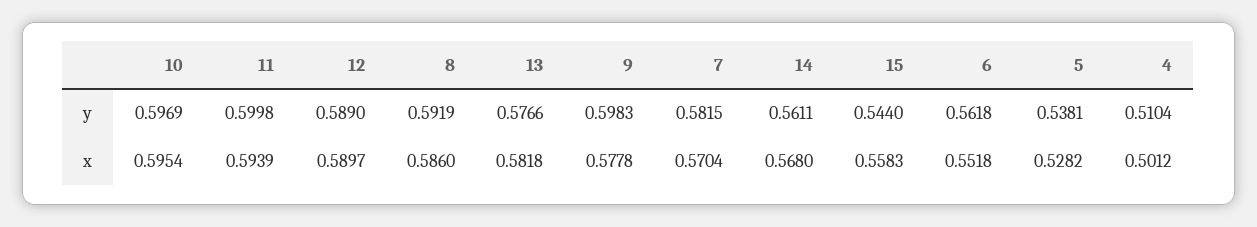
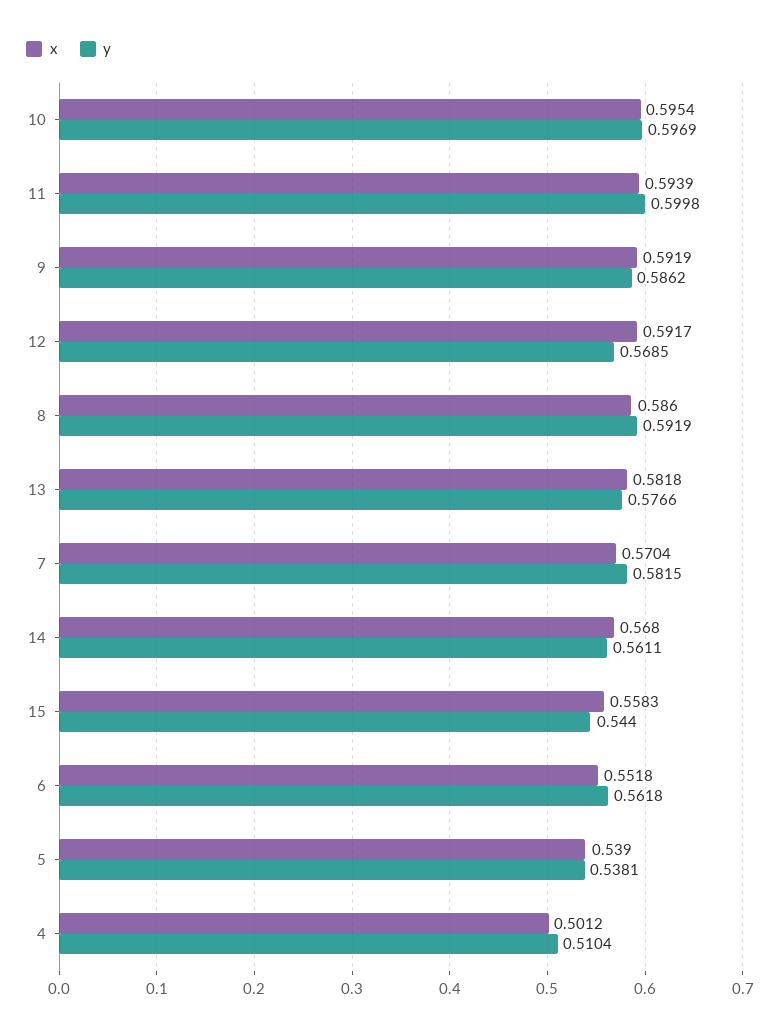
  {
    "y": {
      "10": 0.5969,
      "11": 0.5998,
-     "12": 0.589,
+     "12": 0.5685,
      "8": 0.5919,
      "13": 0.5766,
-     "9": 0.5983,
+     "9": 0.5862,
      "7": 0.5815,
      "14": 0.5611,
      "15": 0.544,
      "6": 0.5618,
      "5": 0.5381,
      "4": 0.5104
    },
    "x": {
      "10": 0.5954,
      "11": 0.5939,
-     "12": 0.5897,
+     "12": 0.5917,
      "8": 0.586,
      "13": 0.5818,
-     "9": 0.5778,
+     "9": 0.5919,
      "7": 0.5704,
      "14": 0.568,
      "15": 0.5583,
      "6": 0.5518,
-     "5": 0.5282,
+     "5": 0.539,
      "4": 0.5012
    }
  }

